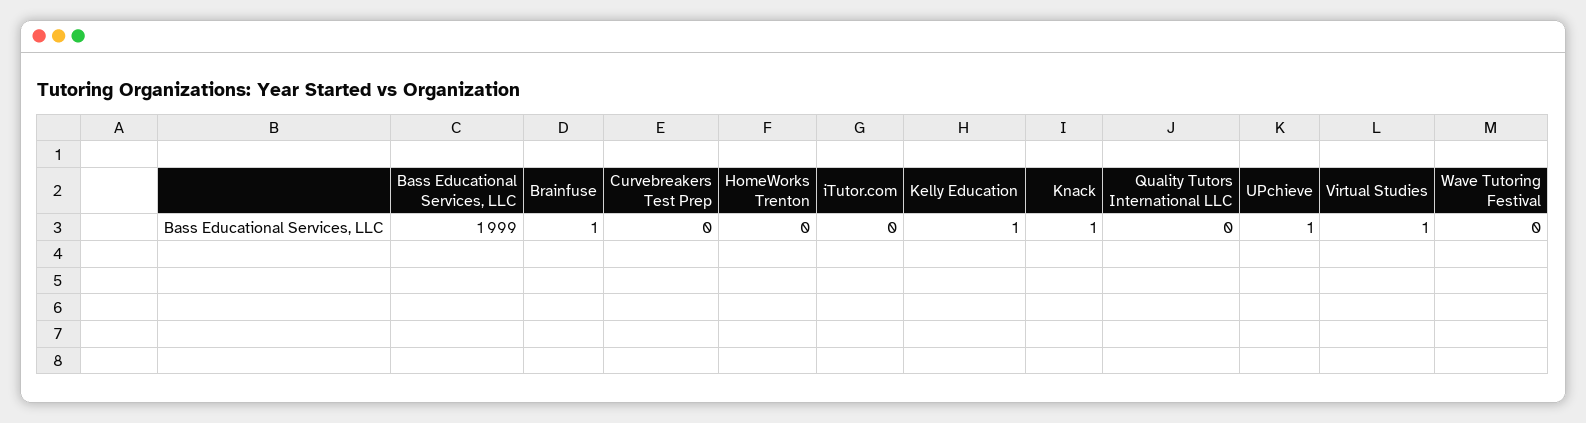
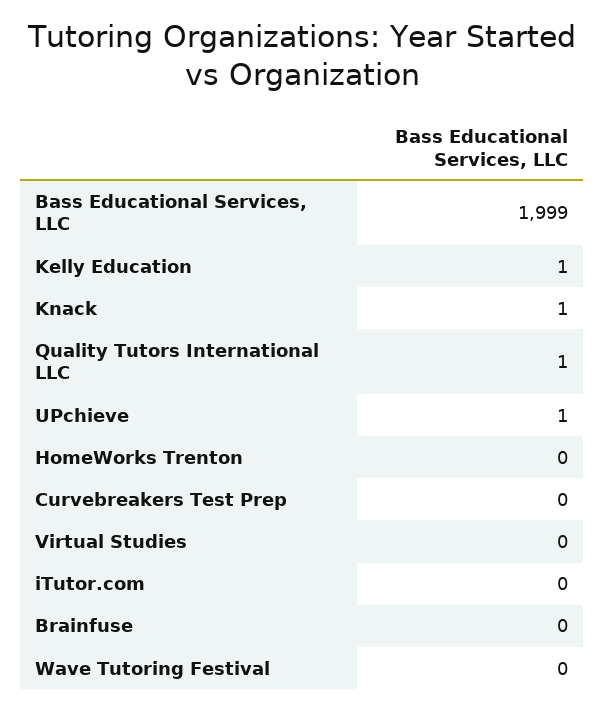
  {
    "Bass Educational Services, LLC": 1999,
-   "Brainfuse": 1,
+   "Brainfuse": 0,
    "Curvebreakers Test Prep": 0,
    "HomeWorks Trenton": 0,
    "iTutor.com": 0,
    "Kelly Education": 1,
    "Knack": 1,
-   "Quality Tutors International LLC": 0,
+   "Quality Tutors International LLC": 1,
    "UPchieve": 1,
-   "Virtual Studies": 1,
+   "Virtual Studies": 0,
    "Wave Tutoring Festival": 0
  }

